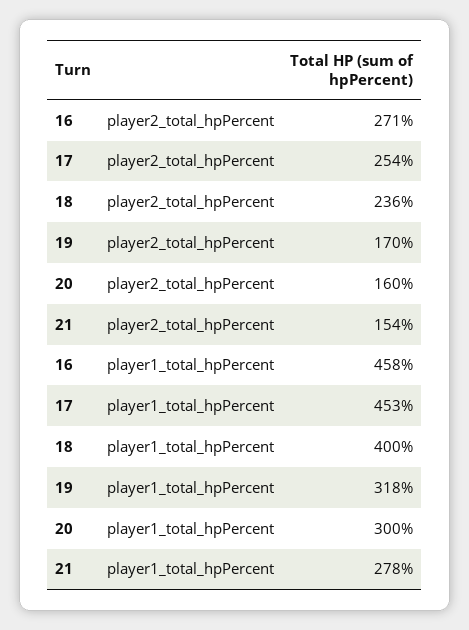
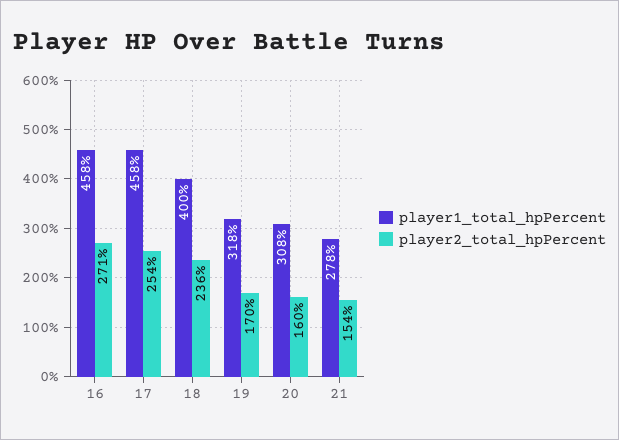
  {
    "player2_total_hpPercent": {
      "16": 271,
      "17": 254,
      "18": 236,
      "19": 170,
      "20": 160,
      "21": 154
    },
    "player1_total_hpPercent": {
      "16": 458,
-     "17": 453,
+     "17": 458,
      "18": 400,
      "19": 318,
-     "20": 300,
+     "20": 308,
      "21": 278
    }
  }

